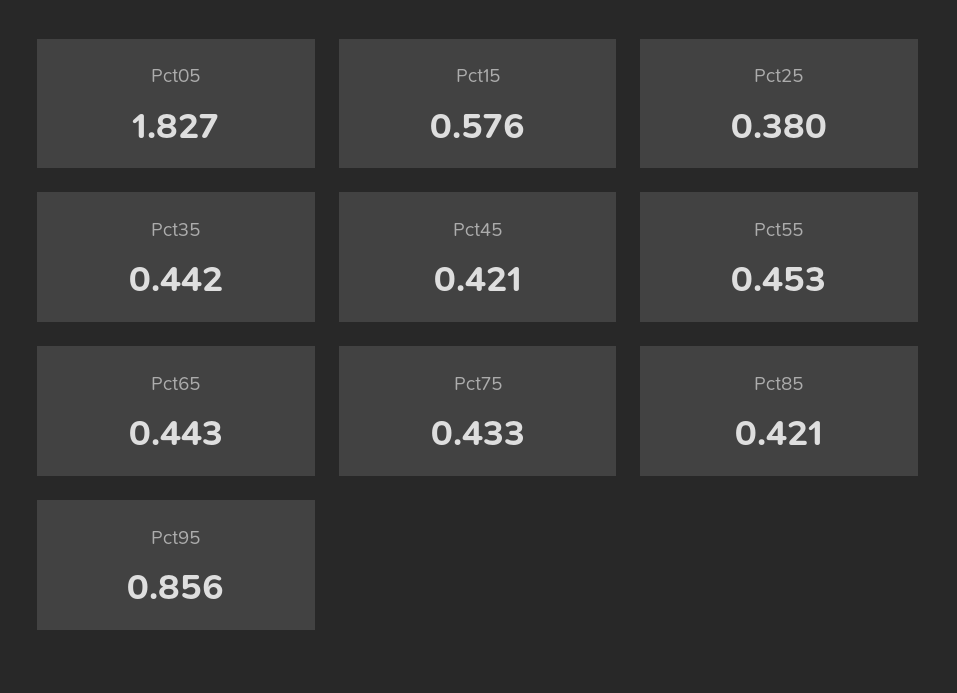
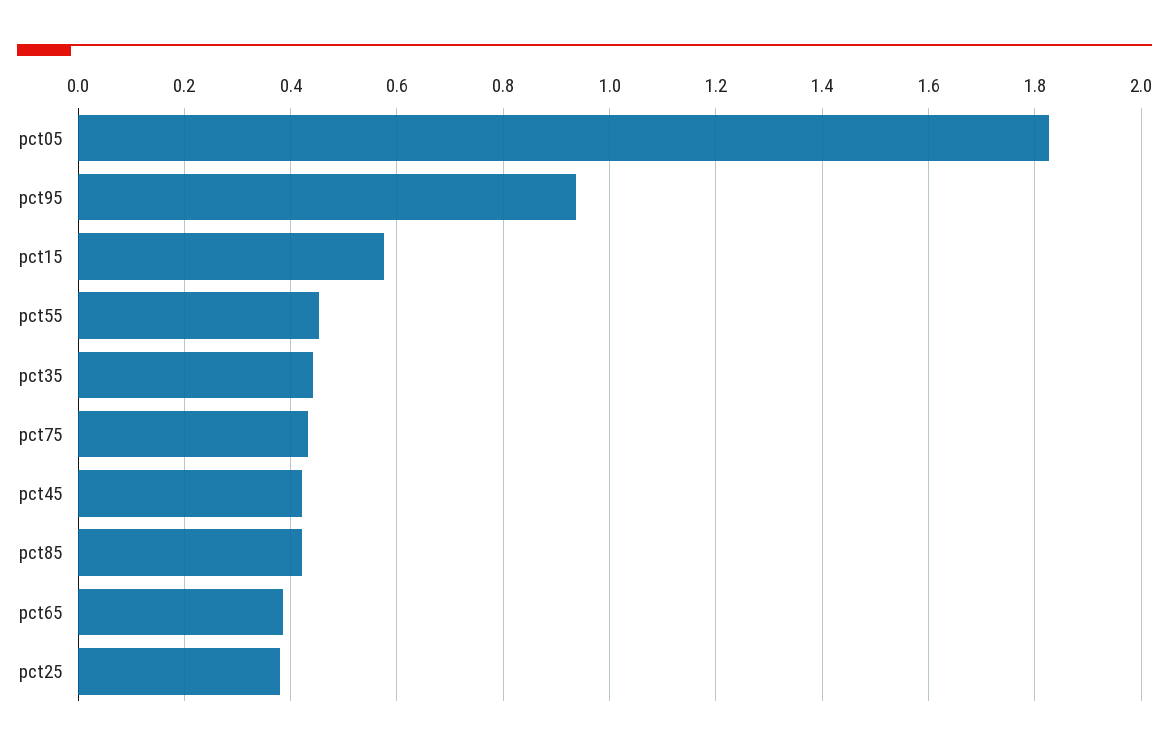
  {
    "Pct05": 1.827,
    "Pct15": 0.576,
    "Pct25": 0.38,
    "Pct35": 0.442,
    "Pct45": 0.421,
    "Pct55": 0.453,
-   "Pct65": 0.443,
+   "Pct65": 0.38,
    "Pct75": 0.433,
    "Pct85": 0.421,
-   "Pct95": 0.856
+   "Pct95": 0.94
  }

